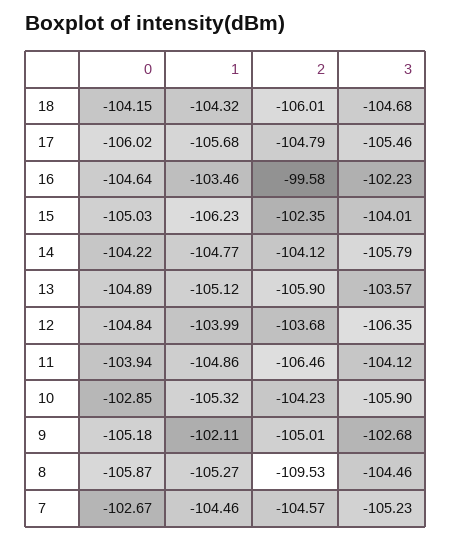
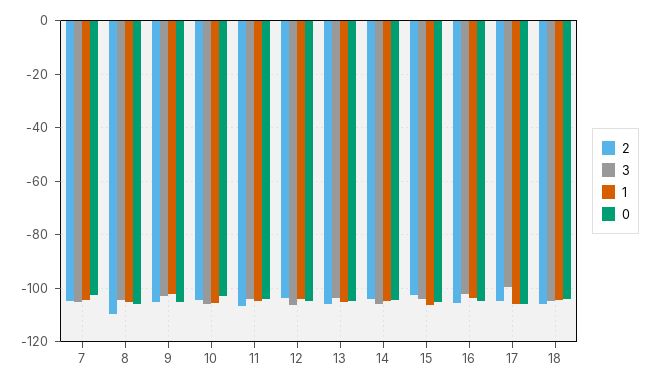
  {
    "0": {
      "18": -104.15,
      "17": -106.02,
      "16": -104.64,
      "15": -105.03,
      "14": -104.22,
      "13": -104.89,
      "12": -104.84,
      "11": -103.94,
      "10": -102.85,
      "9": -105.18,
      "8": -105.87,
      "7": -102.67
    },
    "1": {
      "18": -104.32,
      "17": -105.68,
      "16": -103.46,
      "15": -106.23,
      "14": -104.77,
      "13": -105.12,
      "12": -103.99,
      "11": -104.86,
      "10": -105.32,
      "9": -102.11,
      "8": -105.27,
      "7": -104.46
    },
    "2": {
      "18": -106.01,
      "17": -104.79,
-     "16": -99.58,
+     "16": -105,
      "15": -102.35,
      "14": -104.12,
      "13": -105.9,
      "12": -103.68,
      "11": -106.46,
      "10": -104.23,
      "9": -105.01,
      "8": -109.53,
      "7": -104.57
    },
    "3": {
      "18": -104.68,
-     "17": -105.46,
+     "17": -100,
      "16": -102.23,
      "15": -104.01,
      "14": -105.79,
      "13": -103.57,
      "12": -106.35,
      "11": -104.12,
      "10": -105.9,
      "9": -102.68,
      "8": -104.46,
      "7": -105.23
    }
  }

